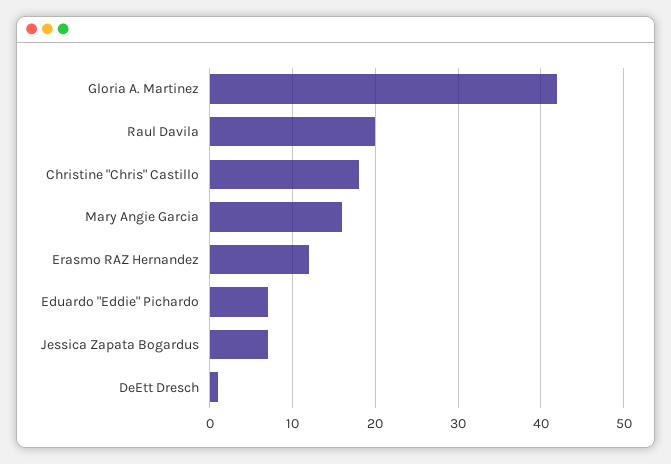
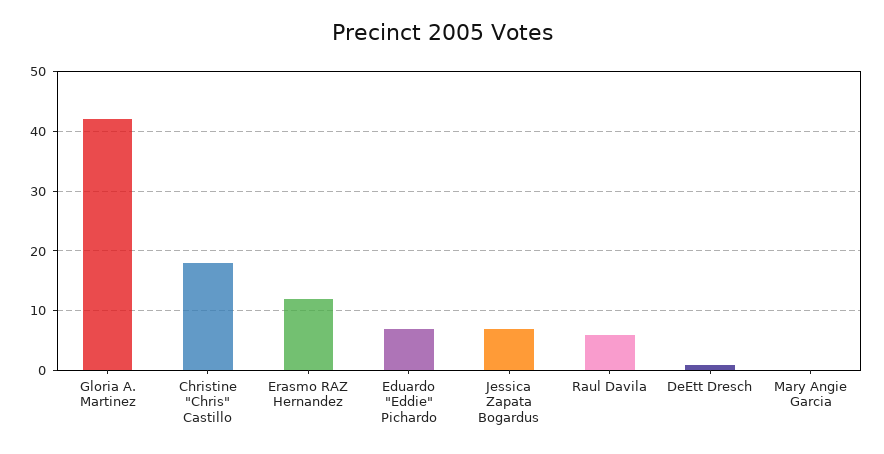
  {
    "Gloria A. Martinez": 42,
-   "Raul Davila": 20,
+   "Raul Davila": 5,
    "Christine \"Chris\" Castillo": 18,
-   "Mary Angie Garcia": 16,
+   "Mary Angie Garcia": 0,
    "Erasmo RAZ Hernandez": 12,
    "Eduardo \"Eddie\" Pichardo": 7,
    "Jessica Zapata Bogardus": 7,
    "DeEtt Dresch": 1
  }

